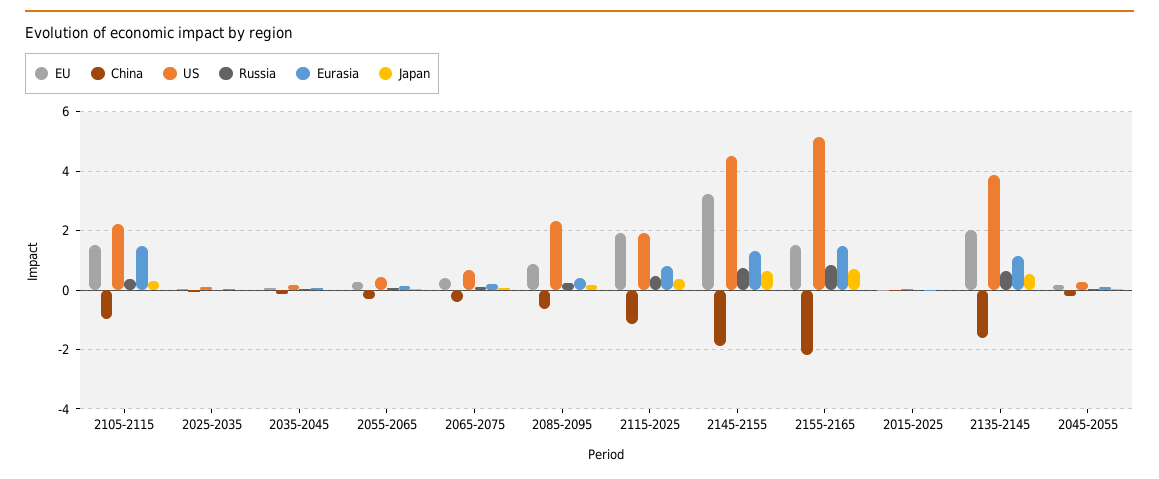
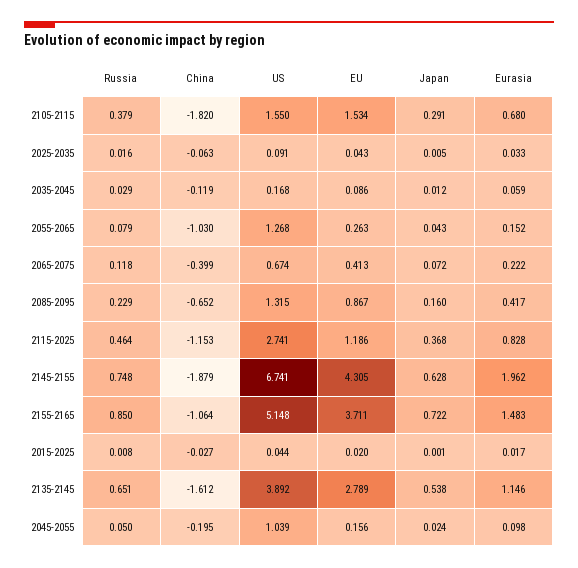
  {
    "EU": {
      "2105-2115": 1.534,
      "2025-2035": 0.043,
      "2035-2045": 0.086,
      "2055-2065": 0.263,
      "2065-2075": 0.413,
      "2085-2095": 0.867,
-     "2115-2025": 2,
+     "2115-2025": 1.186,
-     "2145-2155": 3.25,
+     "2145-2155": 4.305,
-     "2155-2165": 1.5,
+     "2155-2165": 3.711,
      "2015-2025": 0.02,
-     "2135-2145": 2,
+     "2135-2145": 2.789,
      "2045-2055": 0.156
    },
    "China": {
-     "2105-2115": -1,
+     "2105-2115": -1.82,
      "2025-2035": -0.063,
      "2035-2045": -0.119,
-     "2055-2065": -0.25,
+     "2055-2065": -1.03,
      "2065-2075": -0.399,
      "2085-2095": -0.652,
      "2115-2025": -1.153,
      "2145-2155": -1.879,
-     "2155-2165": -2.25,
+     "2155-2165": -1.064,
      "2015-2025": -0.027,
      "2135-2145": -1.612,
      "2045-2055": -0.195
    },
    "US": {
-     "2105-2115": 2.25,
+     "2105-2115": 1.55,
      "2025-2035": 0.091,
      "2035-2045": 0.168,
-     "2055-2065": 0.5,
+     "2055-2065": 1.268,
      "2065-2075": 0.674,
-     "2085-2095": 2.25,
+     "2085-2095": 1.315,
-     "2115-2025": 2,
+     "2115-2025": 2.741,
-     "2145-2155": 4.5,
+     "2145-2155": 6.741,
      "2155-2165": 5.148,
      "2015-2025": 0.044,
      "2135-2145": 3.892,
-     "2045-2055": 0.25
+     "2045-2055": 1.039
    },
    "Russia": {
      "2105-2115": 0.379,
      "2025-2035": 0.016,
      "2035-2045": 0.029,
      "2055-2065": 0.079,
      "2065-2075": 0.118,
      "2085-2095": 0.229,
      "2115-2025": 0.464,
      "2145-2155": 0.748,
      "2155-2165": 0.85,
      "2015-2025": 0.008,
      "2135-2145": 0.651,
      "2045-2055": 0.05
    },
    "Eurasia": {
-     "2105-2115": 1.5,
+     "2105-2115": 0.68,
      "2025-2035": 0.033,
      "2035-2045": 0.059,
      "2055-2065": 0.152,
      "2065-2075": 0.222,
      "2085-2095": 0.417,
      "2115-2025": 0.828,
-     "2145-2155": 1.25,
+     "2145-2155": 1.962,
      "2155-2165": 1.483,
      "2015-2025": 0.017,
      "2135-2145": 1.146,
      "2045-2055": 0.098
    },
    "Japan": {
      "2105-2115": 0.291,
      "2025-2035": 0.005,
      "2035-2045": 0.012,
      "2055-2065": 0.043,
      "2065-2075": 0.072,
      "2085-2095": 0.16,
      "2115-2025": 0.368,
      "2145-2155": 0.628,
      "2155-2165": 0.722,
      "2015-2025": 0.001,
      "2135-2145": 0.538,
      "2045-2055": 0.024
    }
  }

